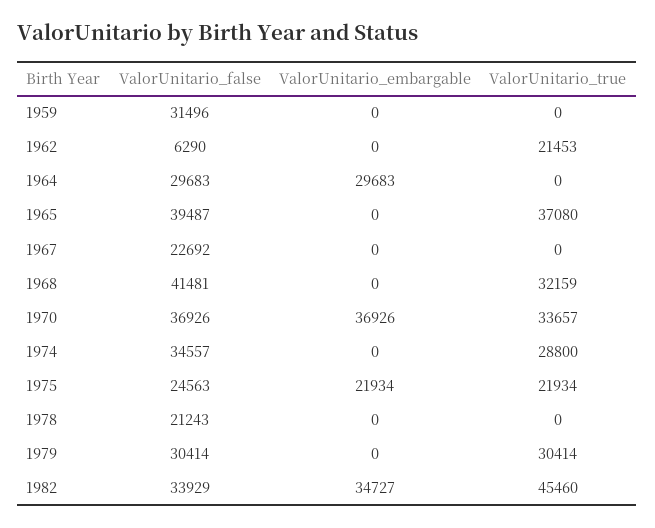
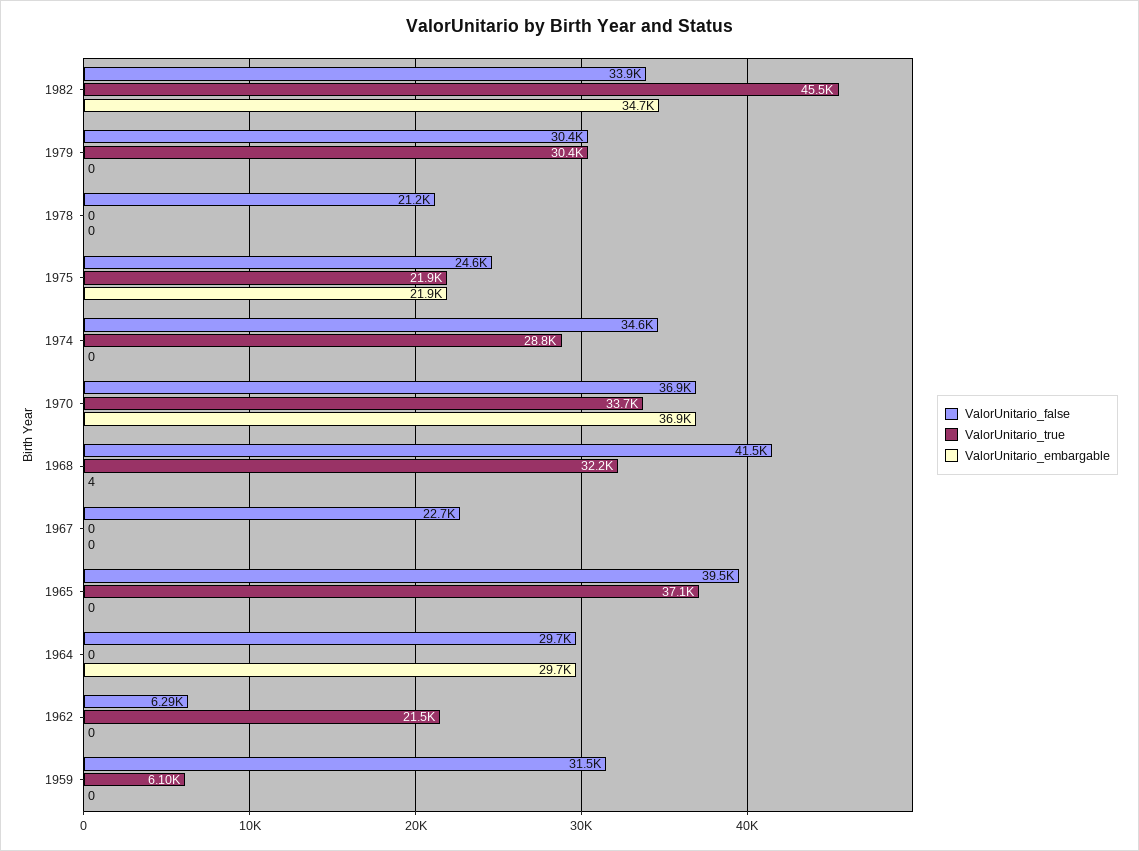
  {
    "ValorUnitario_false": {
      "1959": 31496,
      "1962": 6290,
      "1964": 29683,
      "1965": 39487,
      "1967": 22692,
      "1968": 41481,
      "1970": 36926,
      "1974": 34557,
      "1975": 24563,
      "1978": 21243,
      "1979": 30414,
      "1982": 33929
    },
    "ValorUnitario_embargable": {
      "1959": 0,
      "1962": 0,
      "1964": 29683,
      "1965": 0,
      "1967": 0,
-     "1968": 0,
+     "1968": 4,
      "1970": 36926,
      "1974": 0,
      "1975": 21934,
      "1978": 0,
      "1979": 0,
      "1982": 34727
    },
    "ValorUnitario_true": {
-     "1959": 0,
+     "1959": 6100,
      "1962": 21453,
      "1964": 0,
      "1965": 37080,
      "1967": 0,
      "1968": 32159,
      "1970": 33657,
      "1974": 28800,
      "1975": 21934,
      "1978": 0,
      "1979": 30414,
      "1982": 45460
    }
  }

